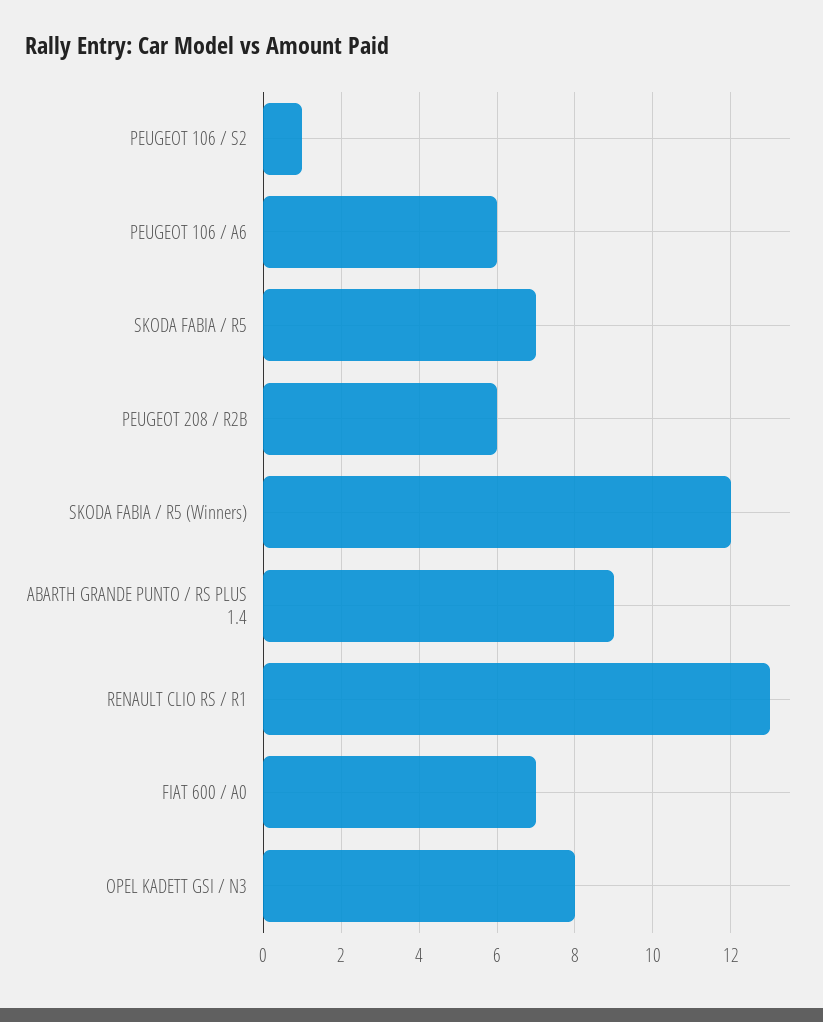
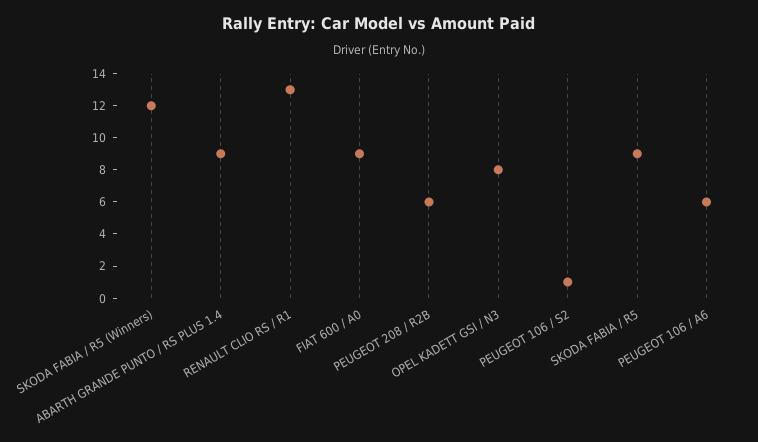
  {
    "PEUGEOT 106 / S2": 1,
    "PEUGEOT 106 / A6": 6,
-   "SKODA FABIA / R5": 7,
+   "SKODA FABIA / R5": 9,
    "PEUGEOT 208 / R2B": 6,
    "SKODA FABIA / R5 (Winners)": 12,
    "ABARTH GRANDE PUNTO / RS PLUS 1.4": 9,
    "RENAULT CLIO RS / R1": 13,
-   "FIAT 600 / A0": 7,
+   "FIAT 600 / A0": 9,
    "OPEL KADETT GSI / N3": 8
  }

